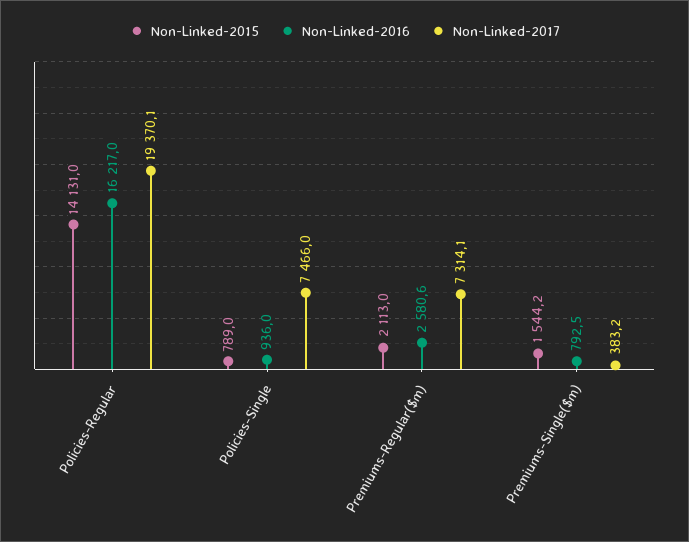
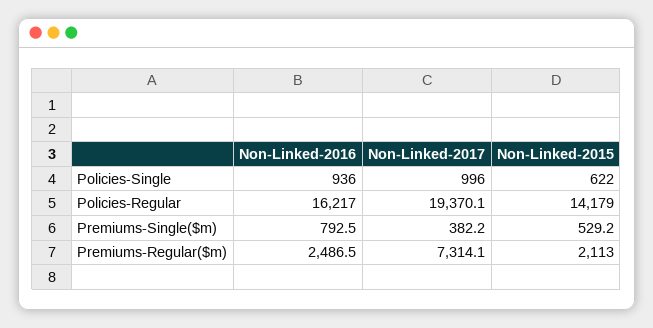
  {
    "Non-Linked-2015": {
-     "Policies-Regular": 14131,
+     "Policies-Regular": 14179,
-     "Policies-Single": 789,
+     "Policies-Single": 622,
      "Premiums-Regular($m)": 2113,
-     "Premiums-Single($m)": 1544.2
+     "Premiums-Single($m)": 529.2
    },
    "Non-Linked-2016": {
      "Policies-Regular": 16217,
      "Policies-Single": 936,
-     "Premiums-Regular($m)": 2580.6,
+     "Premiums-Regular($m)": 2486.5,
      "Premiums-Single($m)": 792.5
    },
    "Non-Linked-2017": {
      "Policies-Regular": 19370.1,
-     "Policies-Single": 7466,
+     "Policies-Single": 996,
      "Premiums-Regular($m)": 7314.1,
-     "Premiums-Single($m)": 383.2
+     "Premiums-Single($m)": 382.2
    }
  }

